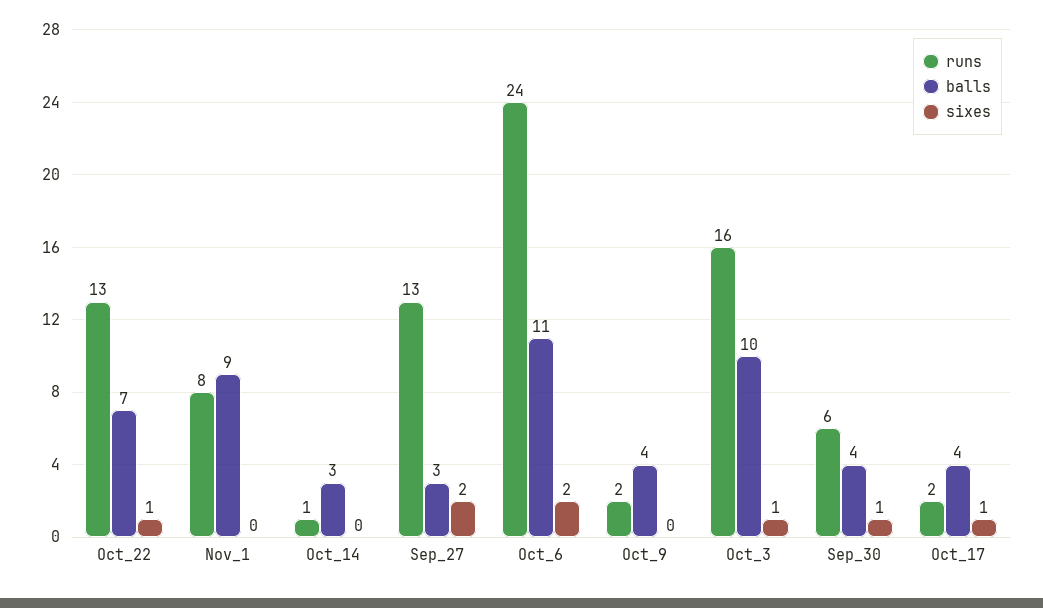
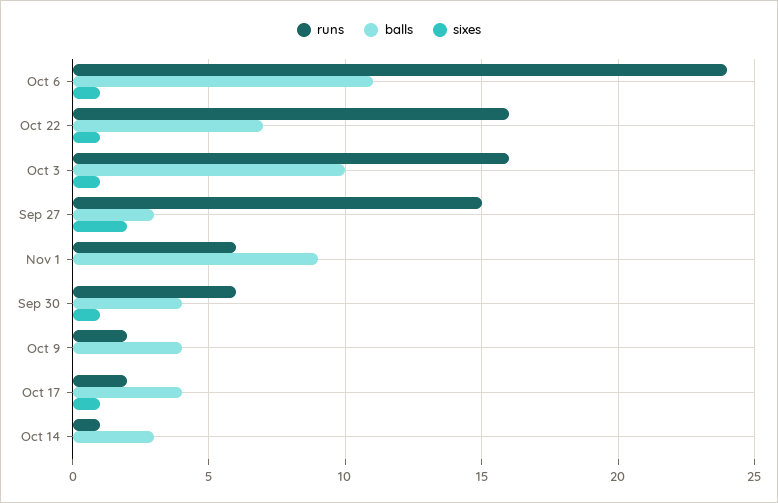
  {
    "runs": {
-     "Oct_22": 13,
+     "Oct_22": 16,
-     "Nov_1": 8,
+     "Nov_1": 6,
      "Oct_14": 1,
-     "Sep_27": 13,
+     "Sep_27": 15,
      "Oct_6": 24,
      "Oct_9": 2,
      "Oct_3": 16,
      "Sep_30": 6,
      "Oct_17": 2
    },
    "balls": {
      "Oct_22": 7,
      "Nov_1": 9,
      "Oct_14": 3,
      "Sep_27": 3,
      "Oct_6": 11,
      "Oct_9": 4,
      "Oct_3": 10,
      "Sep_30": 4,
      "Oct_17": 4
    },
    "sixes": {
      "Oct_22": 1,
      "Nov_1": 0,
      "Oct_14": 0,
      "Sep_27": 2,
-     "Oct_6": 2,
+     "Oct_6": 1,
      "Oct_9": 0,
      "Oct_3": 1,
      "Sep_30": 1,
      "Oct_17": 1
    }
  }

